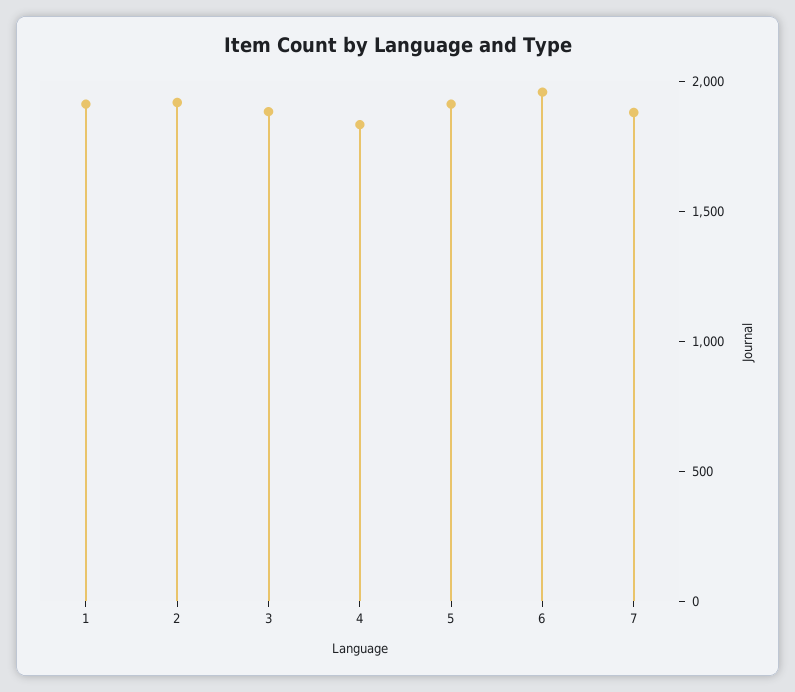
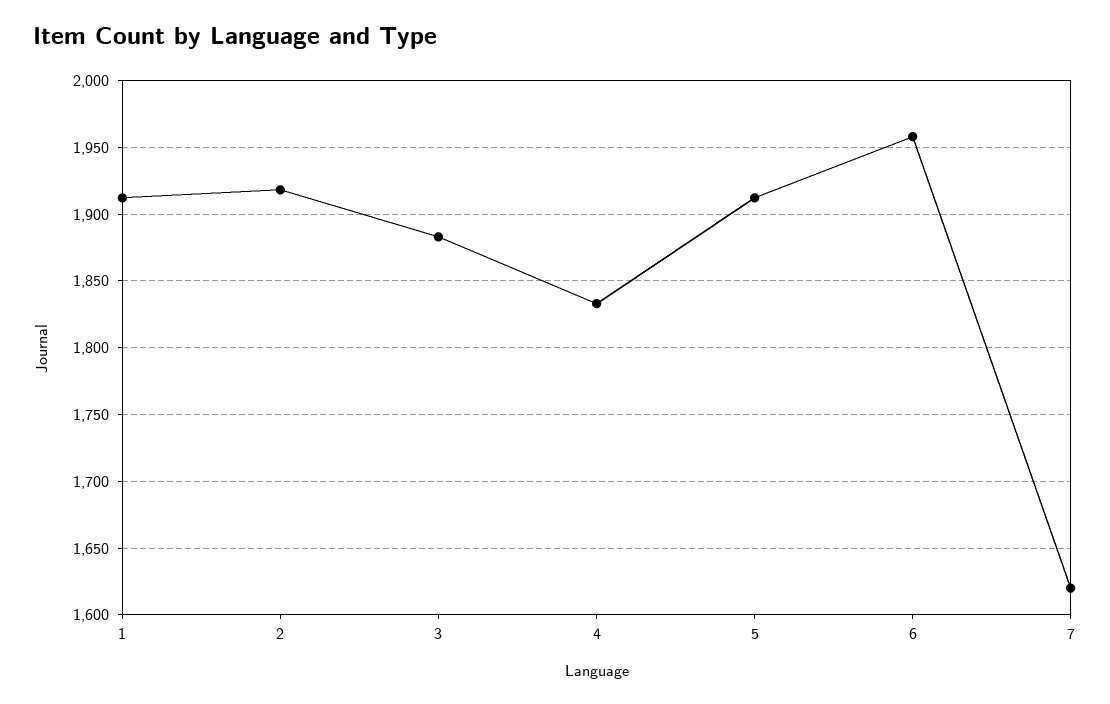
  {
    "1": 1910,
    "2": 1920,
    "3": 1885,
    "4": 1835,
    "5": 1910,
    "6": 1960,
-   "7": 1900
+   "7": 1620
  }

